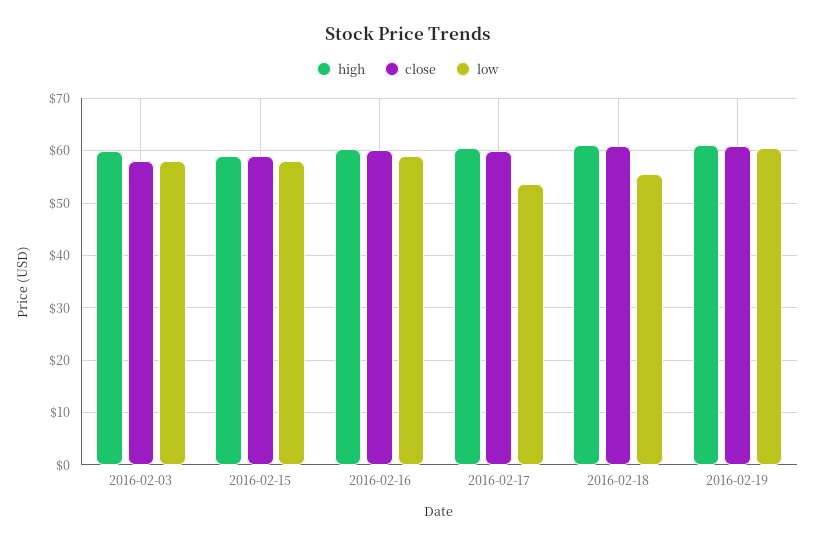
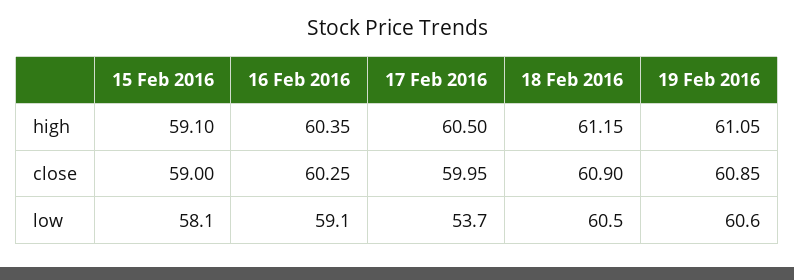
  {
    "high": {
-     "2016-02-03": 60,
      "2016-02-15": 59.1,
      "2016-02-16": 60.35,
      "2016-02-17": 60.5,
      "2016-02-18": 61.15,
      "2016-02-19": 61.05
    },
    "close": {
-     "2016-02-03": 58,
      "2016-02-15": 59,
      "2016-02-16": 60.25,
      "2016-02-17": 59.95,
      "2016-02-18": 60.9,
      "2016-02-19": 60.85
    },
    "low": {
-     "2016-02-03": 58,
      "2016-02-15": 58.1,
      "2016-02-16": 59.1,
      "2016-02-17": 53.7,
-     "2016-02-18": 56,
+     "2016-02-18": 60.5,
      "2016-02-19": 60.6
    }
  }

